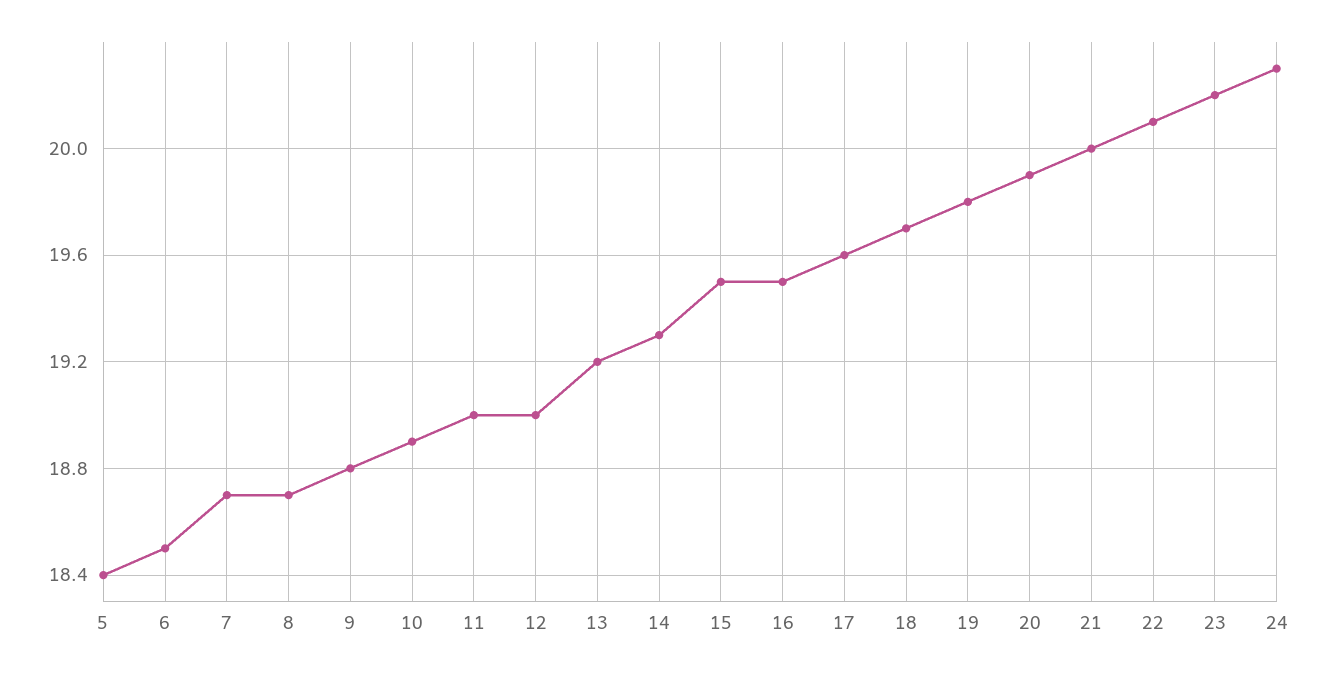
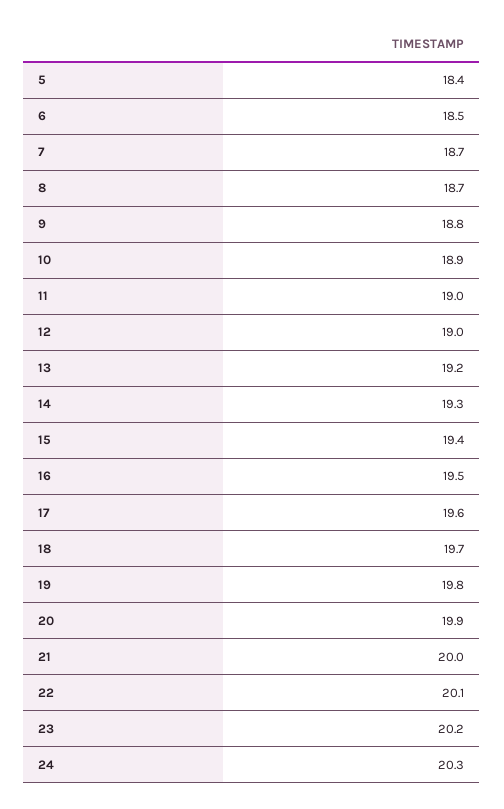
  {
    "5": 18.4,
    "6": 18.5,
    "7": 18.7,
    "8": 18.7,
    "9": 18.8,
    "10": 18.9,
    "11": 19,
    "12": 19,
    "13": 19.2,
    "14": 19.3,
-   "15": 19.5,
+   "15": 19.4,
    "16": 19.5,
    "17": 19.6,
    "18": 19.7,
    "19": 19.8,
    "20": 19.9,
    "21": 20,
    "22": 20.1,
    "23": 20.2,
    "24": 20.3
  }

